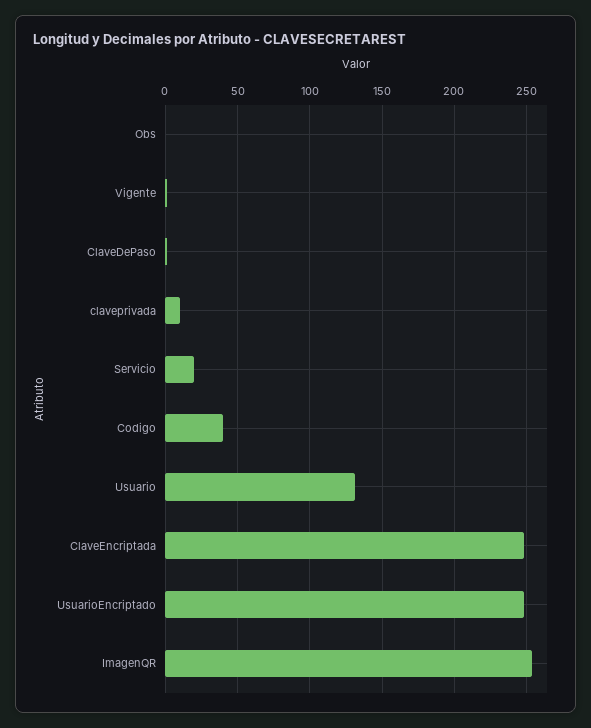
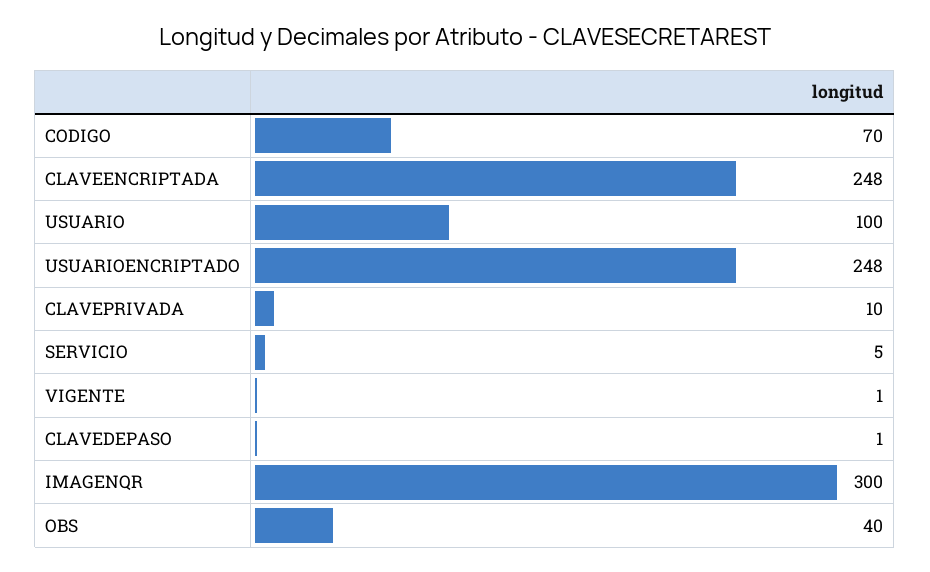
  {
-   "Obs": 0,
+   "Obs": 40,
    "Vigente": 1,
    "ClaveDePaso": 1,
    "claveprivada": 10,
-   "Servicio": 20,
+   "Servicio": 5,
-   "Codigo": 40,
+   "Codigo": 70,
-   "Usuario": 130,
+   "Usuario": 100,
    "ClaveEncriptada": 248,
    "UsuarioEncriptado": 248,
-   "ImagenQR": 255
+   "ImagenQR": 300
  }

